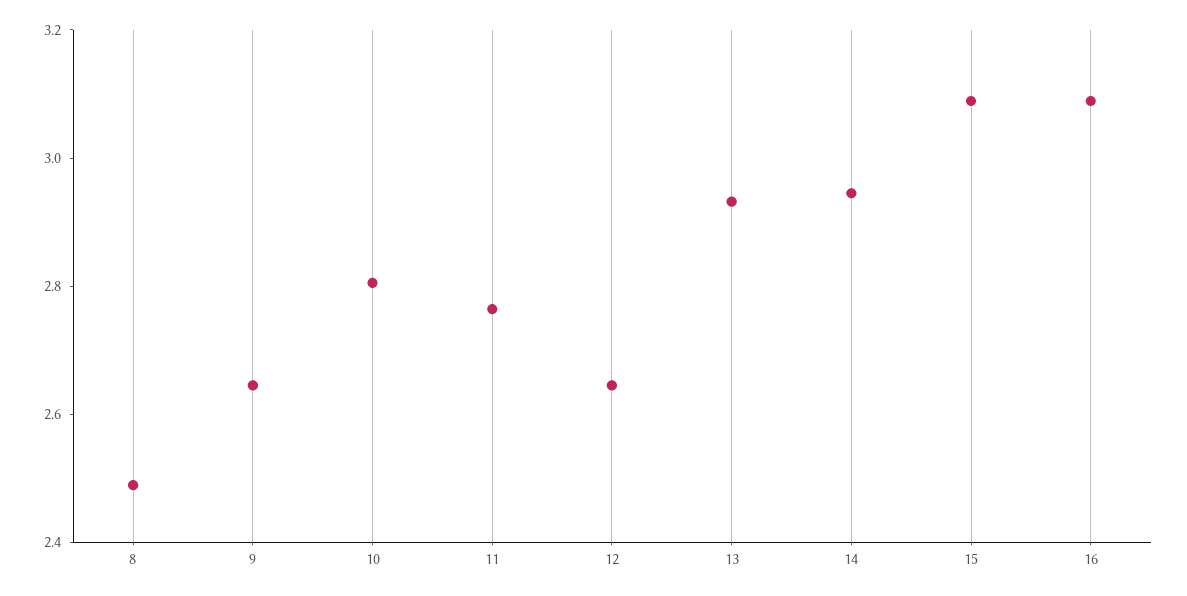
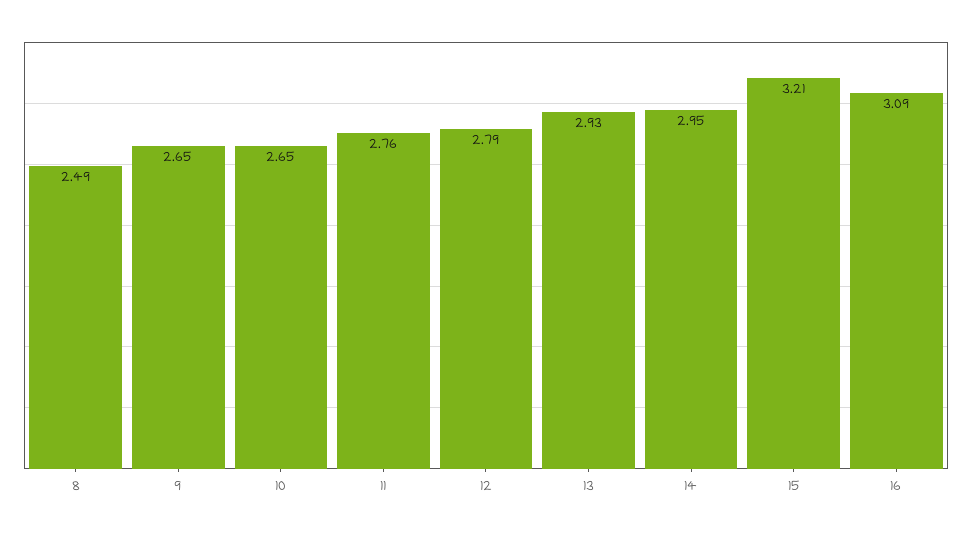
  {
    "8": 2.49,
    "9": 2.65,
-   "10": 2.8,
+   "10": 2.65,
    "11": 2.76,
-   "12": 2.65,
+   "12": 2.79,
    "13": 2.93,
    "14": 2.95,
-   "15": 3.1,
+   "15": 3.21,
    "16": 3.09
  }

